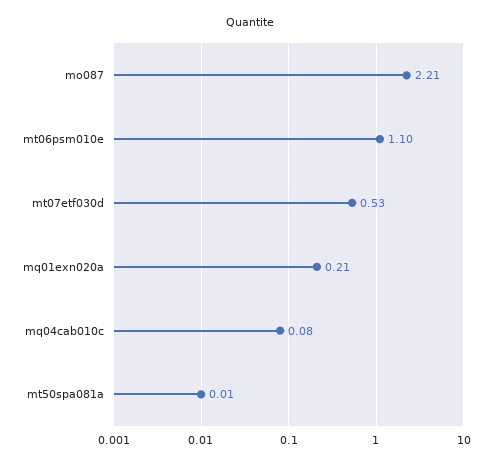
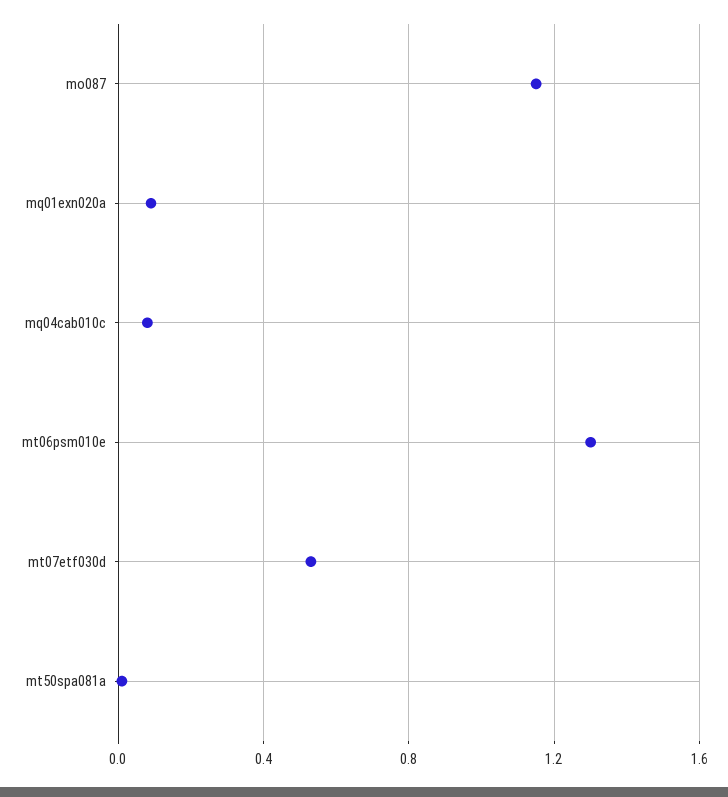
  {
-   "mo087": 2.21,
+   "mo087": 1.15,
-   "mt06psm010e": 1.1,
+   "mt06psm010e": 1.3,
    "mt07etf030d": 0.53,
-   "mq01exn020a": 0.21,
+   "mq01exn020a": 0.1,
    "mq04cab010c": 0.08,
    "mt50spa081a": 0.01
  }

